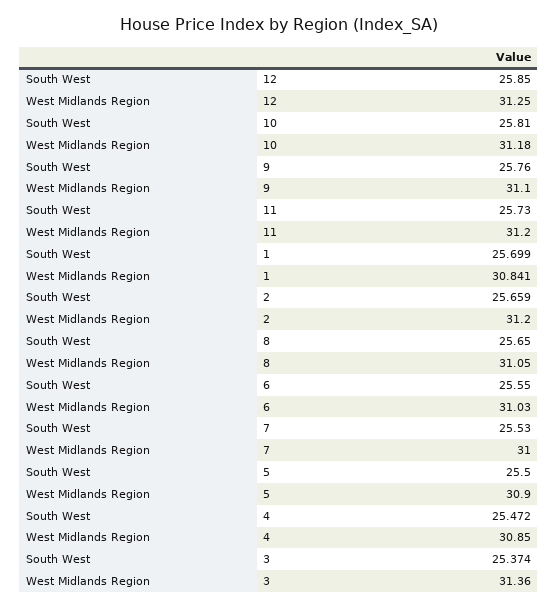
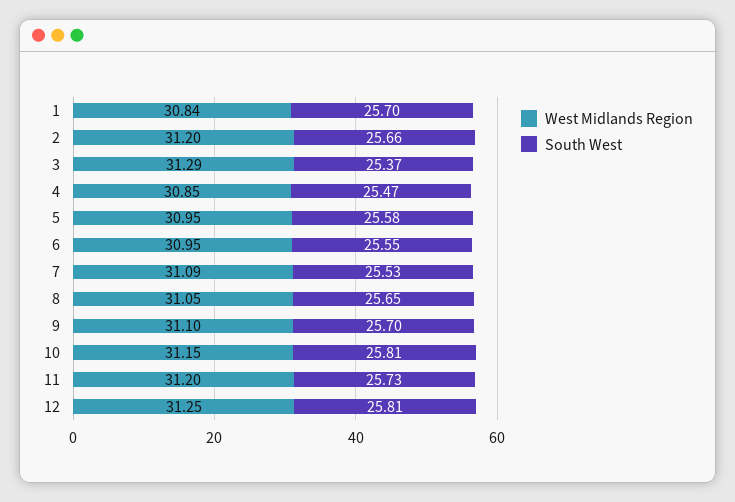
  {
    "South West": {
-     "12": 25.85,
+     "12": 25.81,
      "10": 25.81,
-     "9": 25.76,
+     "9": 25.7,
      "11": 25.73,
      "1": 25.699,
      "2": 25.659,
      "8": 25.65,
      "6": 25.55,
      "7": 25.53,
-     "5": 25.5,
+     "5": 25.58,
      "4": 25.472,
      "3": 25.374
    },
    "West Midlands Region": {
      "12": 31.25,
-     "10": 31.18,
+     "10": 31.15,
      "9": 31.1,
      "11": 31.2,
      "1": 30.841,
      "2": 31.2,
      "8": 31.05,
-     "6": 31.03,
+     "6": 30.95,
-     "7": 31,
+     "7": 31.09,
-     "5": 30.9,
+     "5": 30.95,
      "4": 30.85,
-     "3": 31.36
+     "3": 31.29
    }
  }

